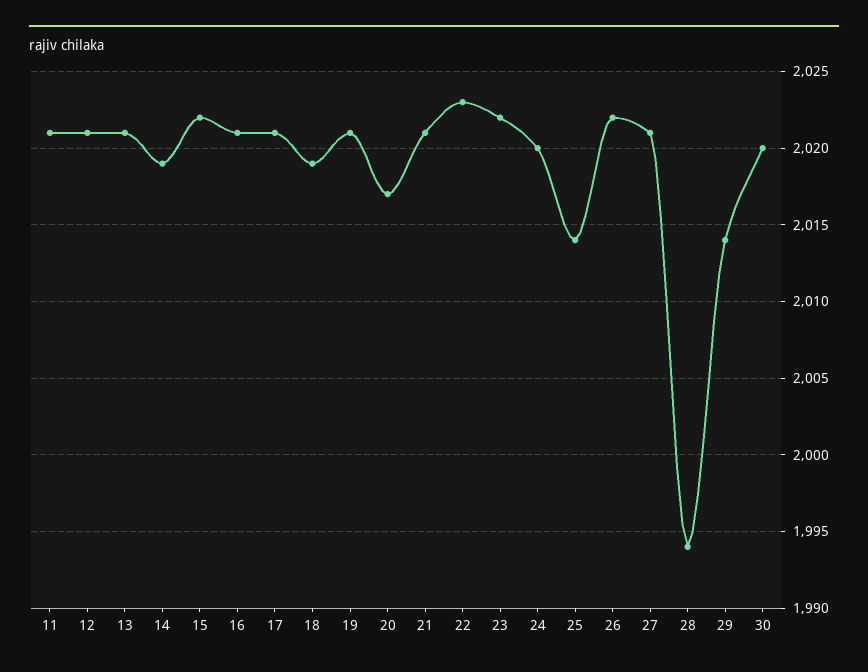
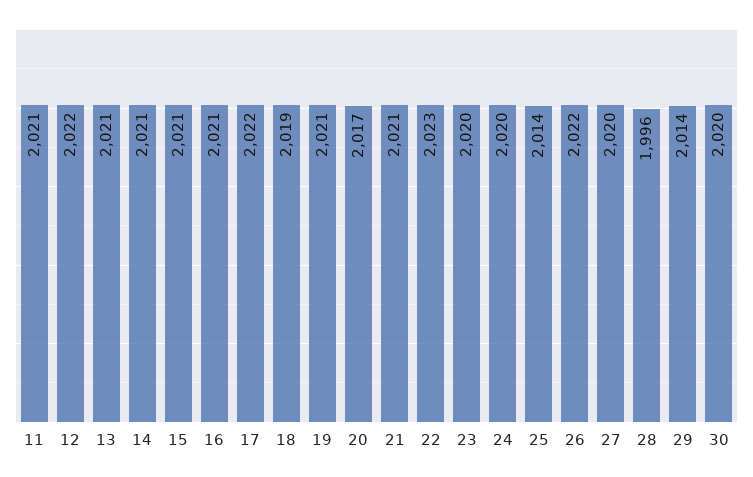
  {
    "11": 2021,
-   "12": 2021,
+   "12": 2022,
    "13": 2021,
-   "14": 2019,
+   "14": 2021,
-   "15": 2022,
+   "15": 2021,
    "16": 2021,
-   "17": 2021,
+   "17": 2022,
    "18": 2019,
    "19": 2021,
    "20": 2017,
    "21": 2021,
    "22": 2023,
-   "23": 2022,
+   "23": 2020,
    "24": 2020,
    "25": 2014,
    "26": 2022,
-   "27": 2021,
+   "27": 2020,
-   "28": 1994,
+   "28": 1996,
    "29": 2014,
    "30": 2020
  }

